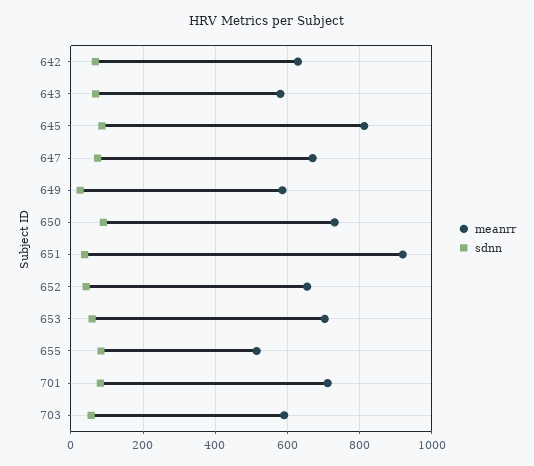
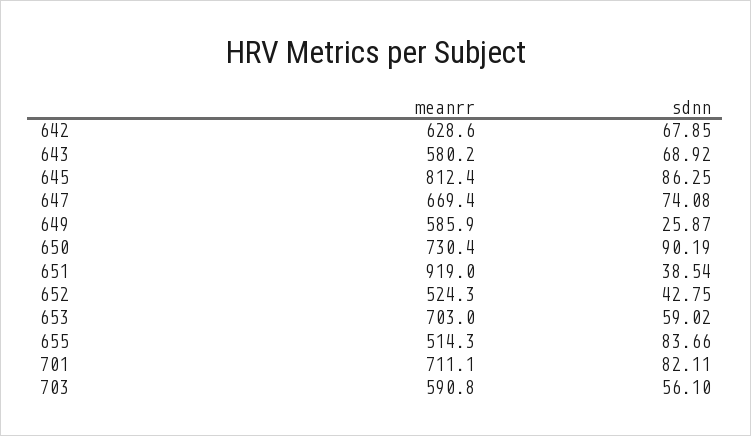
  {
    "meanrr": {
      "642": 628.6,
      "643": 580.2,
      "645": 812.4,
      "647": 669.4,
      "649": 585.9,
      "650": 730.4,
      "651": 919,
-     "652": 660,
+     "652": 524.3,
      "653": 703,
      "655": 514.3,
      "701": 711.1,
      "703": 590.8
    },
    "sdnn": {
      "642": 67.85,
      "643": 68.92,
      "645": 86.25,
      "647": 74.08,
      "649": 25.87,
      "650": 90.19,
      "651": 38.54,
      "652": 42.75,
      "653": 59.02,
      "655": 83.66,
      "701": 82.11,
      "703": 56.1
    }
  }

